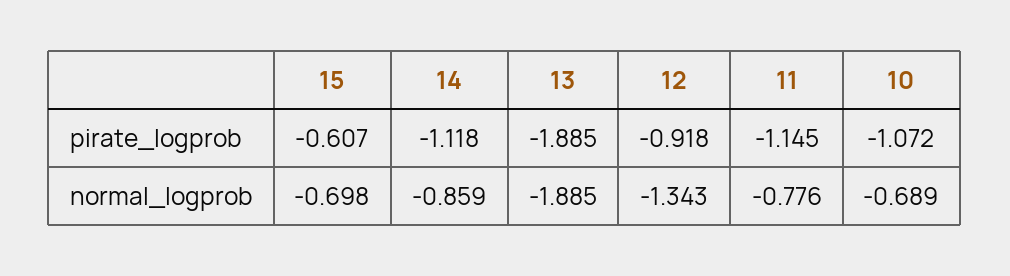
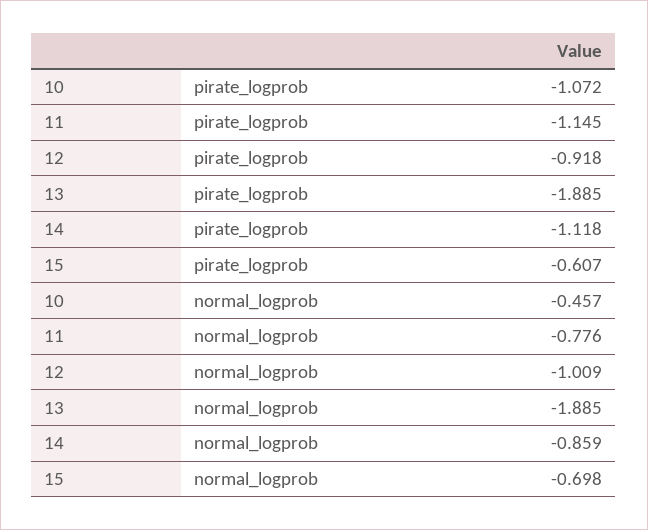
  {
    "15": {
      "pirate_logprob": -0.607,
      "normal_logprob": -0.698
    },
    "14": {
      "pirate_logprob": -1.118,
      "normal_logprob": -0.859
    },
    "13": {
      "pirate_logprob": -1.885,
      "normal_logprob": -1.885
    },
    "12": {
      "pirate_logprob": -0.918,
-     "normal_logprob": -1.343
+     "normal_logprob": -1.009
    },
    "11": {
      "pirate_logprob": -1.145,
      "normal_logprob": -0.776
    },
    "10": {
      "pirate_logprob": -1.072,
-     "normal_logprob": -0.689
+     "normal_logprob": -0.457
    }
  }

